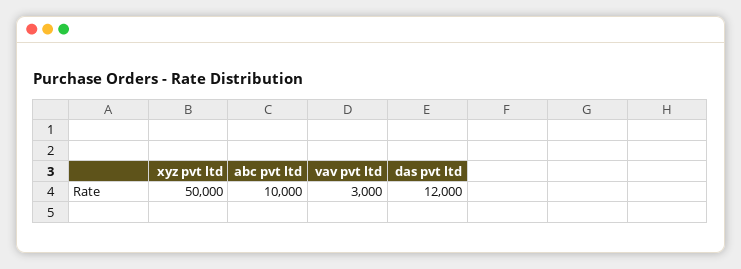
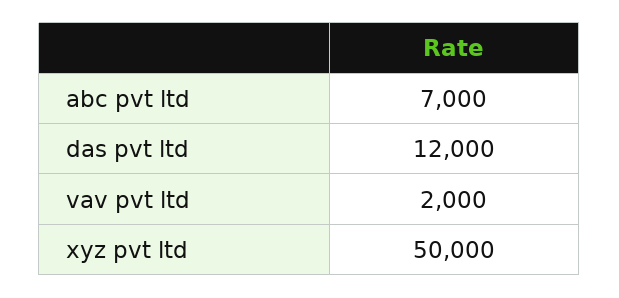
  {
    "xyz pvt ltd": 50000,
-   "abc pvt ltd": 10000,
+   "abc pvt ltd": 7000,
-   "vav pvt ltd": 3000,
+   "vav pvt ltd": 2000,
    "das pvt ltd": 12000
  }

